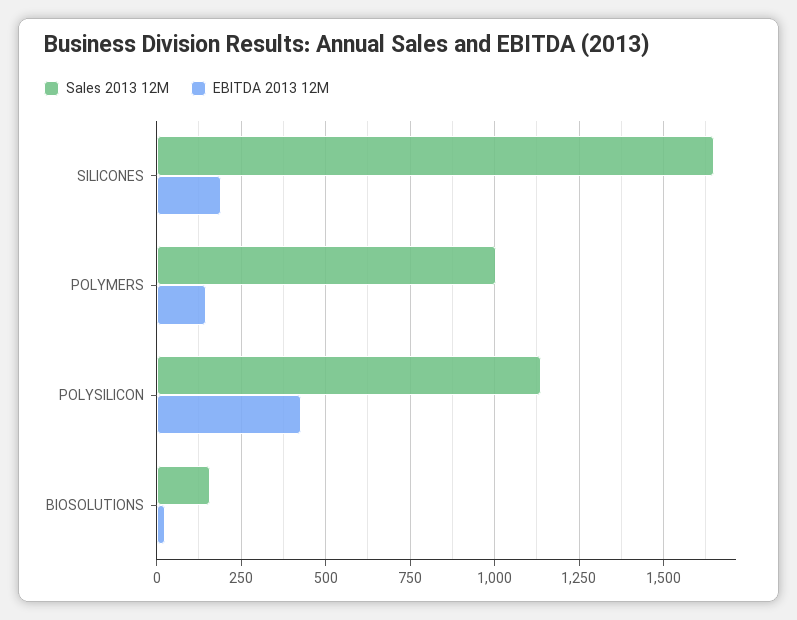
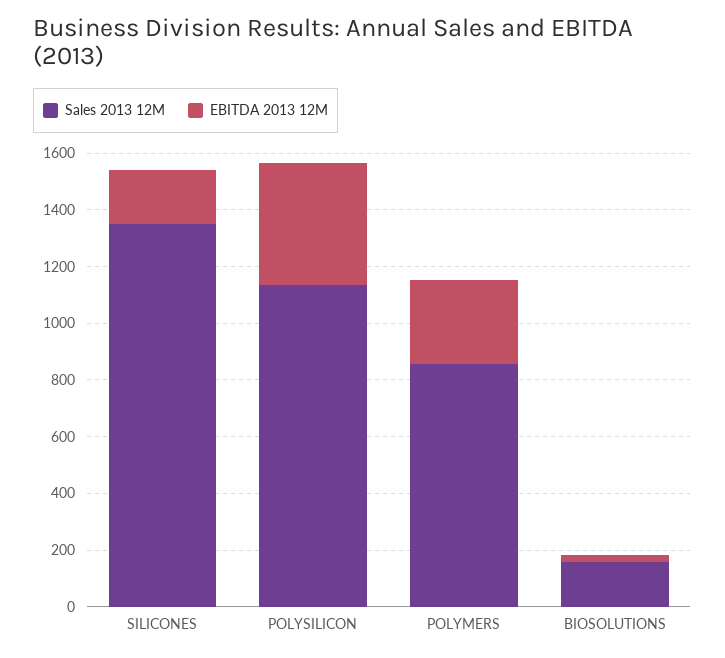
  {
    "Sales 2013 12M": {
-     "SILICONES": 1650,
+     "SILICONES": 1350,
-     "POLYMERS": 1000,
+     "POLYMERS": 850,
      "POLYSILICON": 1125,
      "BIOSOLUTIONS": 150
    },
    "EBITDA 2013 12M": {
      "SILICONES": 200,
-     "POLYMERS": 150,
+     "POLYMERS": 300,
      "POLYSILICON": 425,
      "BIOSOLUTIONS": 25
    }
  }

